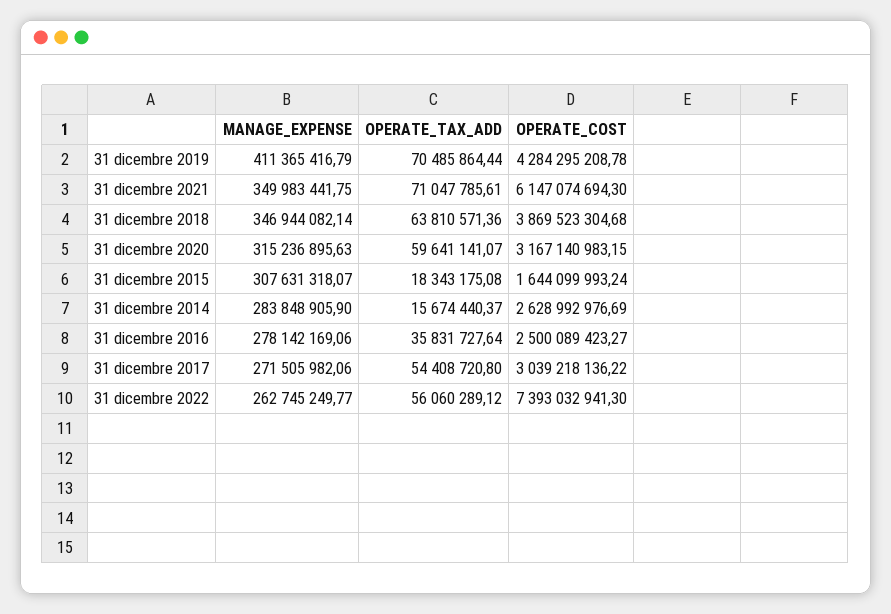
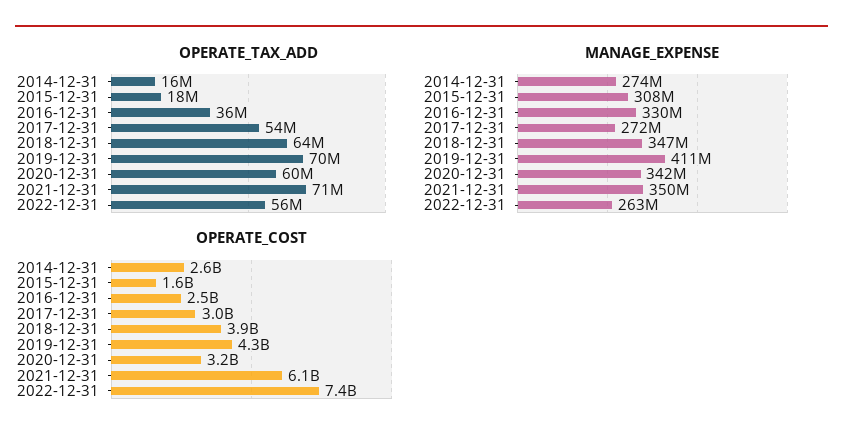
  {
    "MANAGE_EXPENSE": {
      "31 dicembre 2019": 411365416.79,
      "31 dicembre 2021": 349983441.75,
      "31 dicembre 2018": 346944082.14,
-     "31 dicembre 2020": 315236895.63,
+     "31 dicembre 2020": 342000000,
      "31 dicembre 2015": 307631318.07,
-     "31 dicembre 2014": 283848905.9,
+     "31 dicembre 2014": 274000000,
-     "31 dicembre 2016": 278142169.06,
+     "31 dicembre 2016": 330000000,
      "31 dicembre 2017": 271505982.06,
      "31 dicembre 2022": 262745249.77
    },
    "OPERATE_TAX_ADD": {
      "31 dicembre 2019": 70485864.44,
      "31 dicembre 2021": 71047785.61,
      "31 dicembre 2018": 63810571.36,
      "31 dicembre 2020": 59641141.07,
      "31 dicembre 2015": 18343175.08,
      "31 dicembre 2014": 15674440.37,
      "31 dicembre 2016": 35831727.64,
      "31 dicembre 2017": 54408720.8,
      "31 dicembre 2022": 56060289.12
    },
    "OPERATE_COST": {
      "31 dicembre 2019": 4284295208.78,
      "31 dicembre 2021": 6147074694.3,
      "31 dicembre 2018": 3869523304.68,
      "31 dicembre 2020": 3167140983.15,
      "31 dicembre 2015": 1644099993.24,
      "31 dicembre 2014": 2628992976.69,
      "31 dicembre 2016": 2500089423.27,
      "31 dicembre 2017": 3039218136.22,
      "31 dicembre 2022": 7393032941.3
    }
  }

